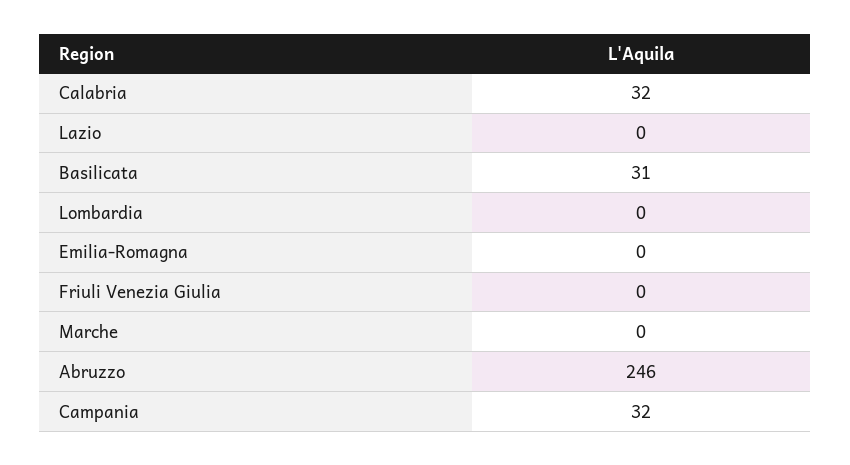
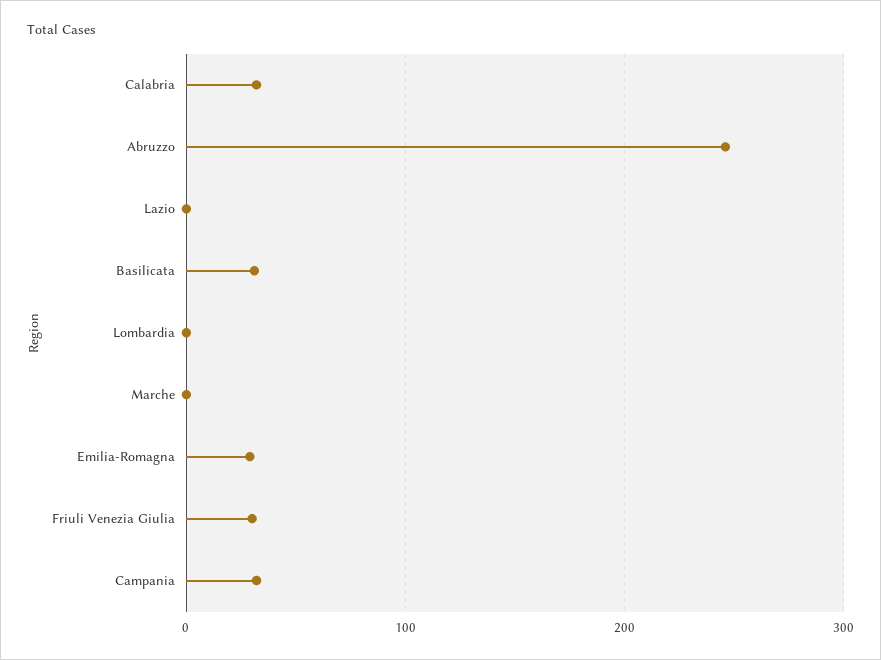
  {
    "Calabria": 32,
    "Lazio": 0,
    "Basilicata": 31,
    "Lombardia": 0,
-   "Emilia-Romagna": 0,
+   "Emilia-Romagna": 30,
-   "Friuli Venezia Giulia": 0,
+   "Friuli Venezia Giulia": 30,
    "Marche": 0,
    "Abruzzo": 246,
    "Campania": 32
  }

